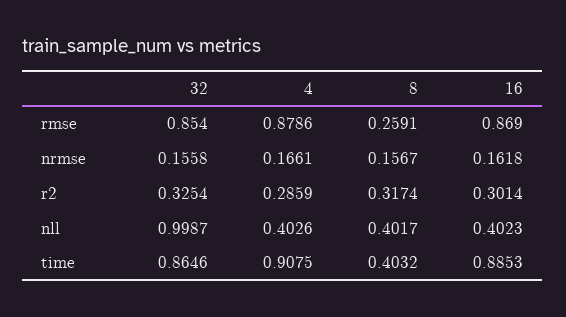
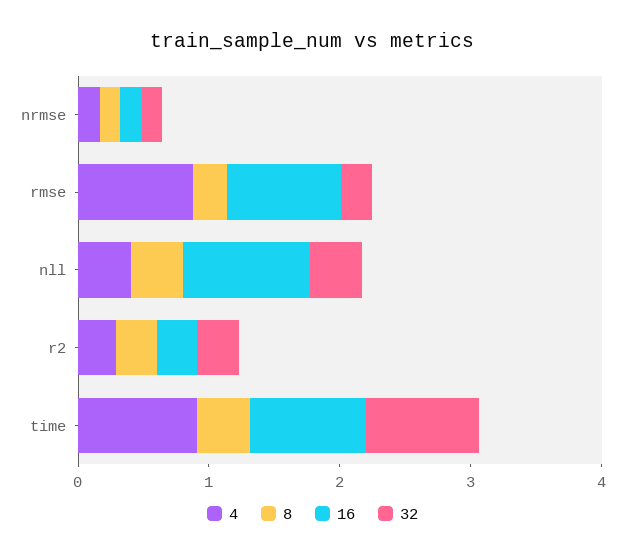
  {
    "32": {
-     "rmse": 0.854,
+     "rmse": 0.2,
      "nrmse": 0.1558,
      "r2": 0.3254,
-     "nll": 0.9987,
+     "nll": 0.4,
      "time": 0.8646
    },
    "4": {
      "rmse": 0.8786,
      "nrmse": 0.1661,
      "r2": 0.2859,
      "nll": 0.4026,
      "time": 0.9075
    },
    "8": {
      "rmse": 0.2591,
      "nrmse": 0.1567,
      "r2": 0.3174,
      "nll": 0.4017,
      "time": 0.4032
    },
    "16": {
      "rmse": 0.869,
      "nrmse": 0.1618,
      "r2": 0.3014,
-     "nll": 0.4023,
+     "nll": 1,
      "time": 0.8853
    }
  }

